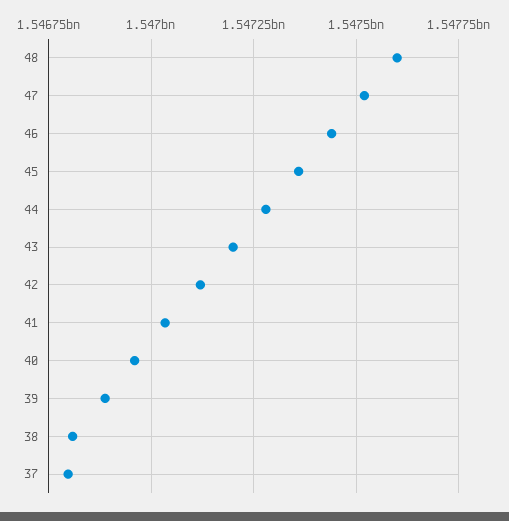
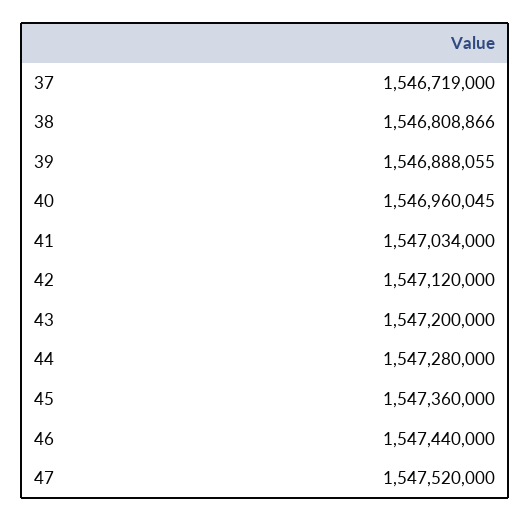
  {
-   "48": 1547600000,
    "47": 1547520000,
    "46": 1547440000,
    "45": 1547360000,
    "44": 1547280000,
    "43": 1547200000,
    "42": 1547120000,
    "41": 1547034000,
    "40": 1546960045,
    "39": 1546888055,
    "38": 1546808866,
-   "37": 1546800000
+   "37": 1546719000
  }

